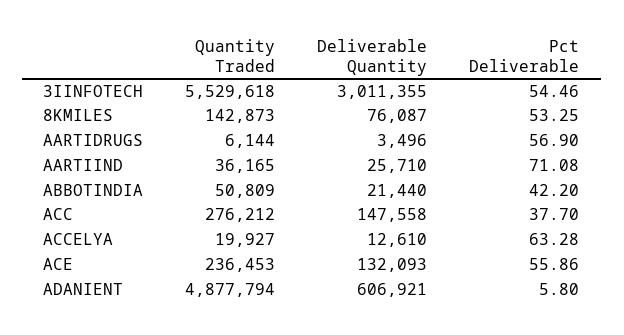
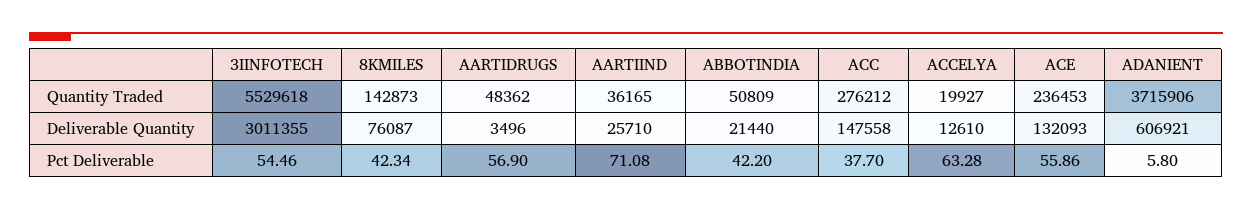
  {
    "Quantity Traded": {
      "3IINFOTECH": 5529618,
      "8KMILES": 142873,
-     "AARTIDRUGS": 6144,
+     "AARTIDRUGS": 48362,
      "AARTIIND": 36165,
      "ABBOTINDIA": 50809,
      "ACC": 276212,
      "ACCELYA": 19927,
      "ACE": 236453,
-     "ADANIENT": 4877794
+     "ADANIENT": 3715906
    },
    "Deliverable Quantity": {
      "3IINFOTECH": 3011355,
      "8KMILES": 76087,
      "AARTIDRUGS": 3496,
      "AARTIIND": 25710,
      "ABBOTINDIA": 21440,
      "ACC": 147558,
      "ACCELYA": 12610,
      "ACE": 132093,
      "ADANIENT": 606921
    },
    "Pct Deliverable": {
      "3IINFOTECH": 54.46,
-     "8KMILES": 53.25,
+     "8KMILES": 42.34,
      "AARTIDRUGS": 56.9,
      "AARTIIND": 71.08,
      "ABBOTINDIA": 42.2,
      "ACC": 37.7,
      "ACCELYA": 63.28,
      "ACE": 55.86,
      "ADANIENT": 5.8
    }
  }

